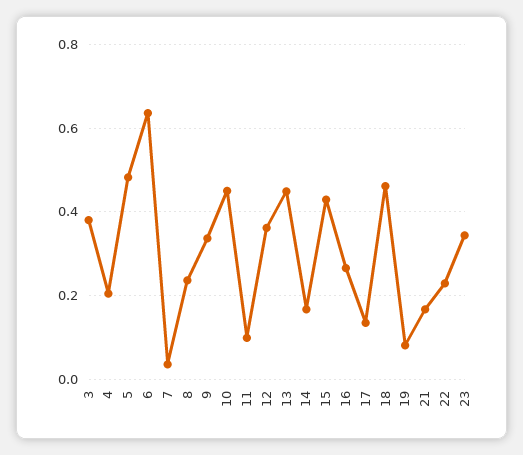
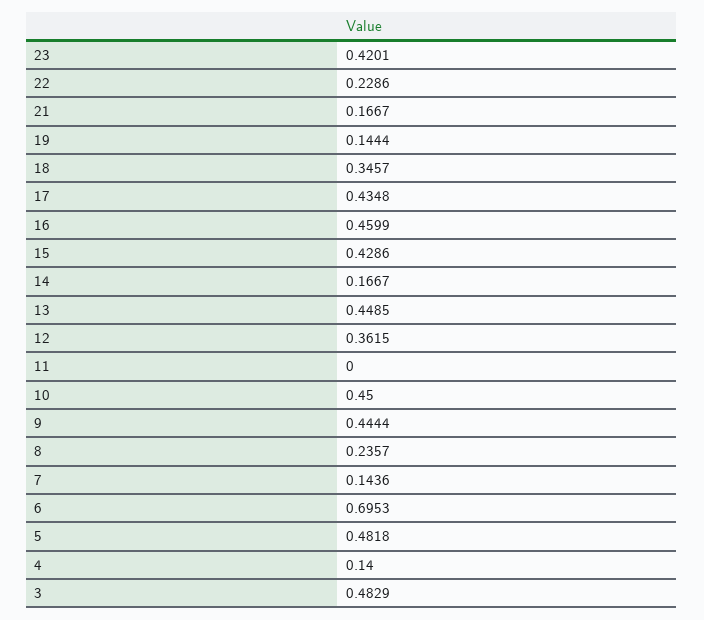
  {
-   "3": 0.38,
+   "3": 0.4829,
-   "4": 0.2,
+   "4": 0.14,
    "5": 0.4818,
-   "6": 0.64,
+   "6": 0.6953,
-   "7": 0.04,
+   "7": 0.1436,
    "8": 0.2357,
-   "9": 0.34,
+   "9": 0.4444,
    "10": 0.45,
-   "11": 0.1,
+   "11": 0,
    "12": 0.3615,
    "13": 0.4485,
    "14": 0.1667,
    "15": 0.4286,
-   "16": 0.26,
+   "16": 0.4599,
-   "17": 0.14,
+   "17": 0.4348,
-   "18": 0.46,
+   "18": 0.3457,
-   "19": 0.08,
+   "19": 0.1444,
    "21": 0.1667,
    "22": 0.2286,
-   "23": 0.34
+   "23": 0.4201
  }

